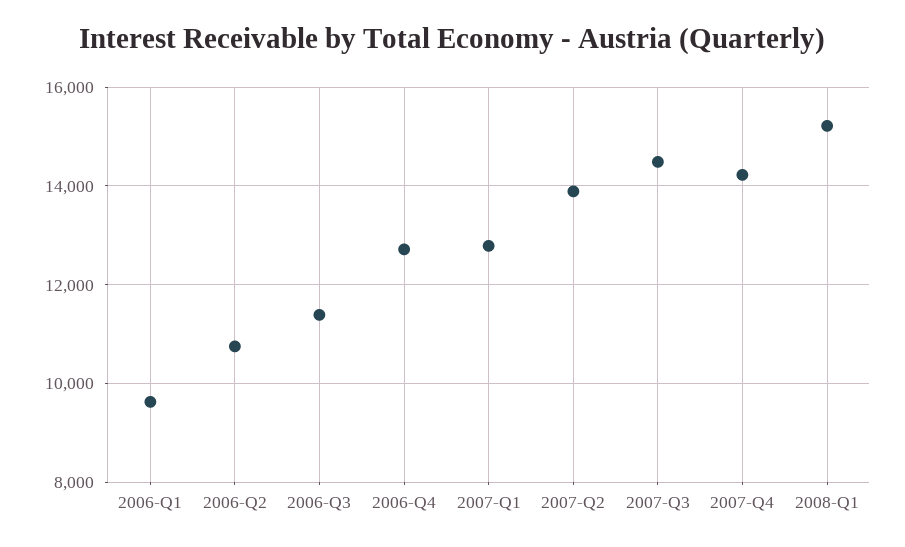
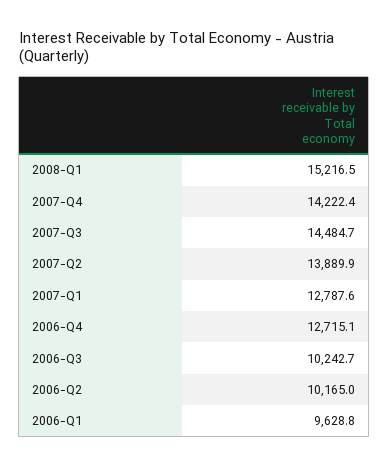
  {
    "2006-Q1": 9628.8,
-   "2006-Q2": 10800,
+   "2006-Q2": 10165,
-   "2006-Q3": 11400,
+   "2006-Q3": 10242.7,
    "2006-Q4": 12715.1,
    "2007-Q1": 12787.6,
    "2007-Q2": 13889.9,
    "2007-Q3": 14484.7,
    "2007-Q4": 14222.4,
    "2008-Q1": 15216.5
  }

